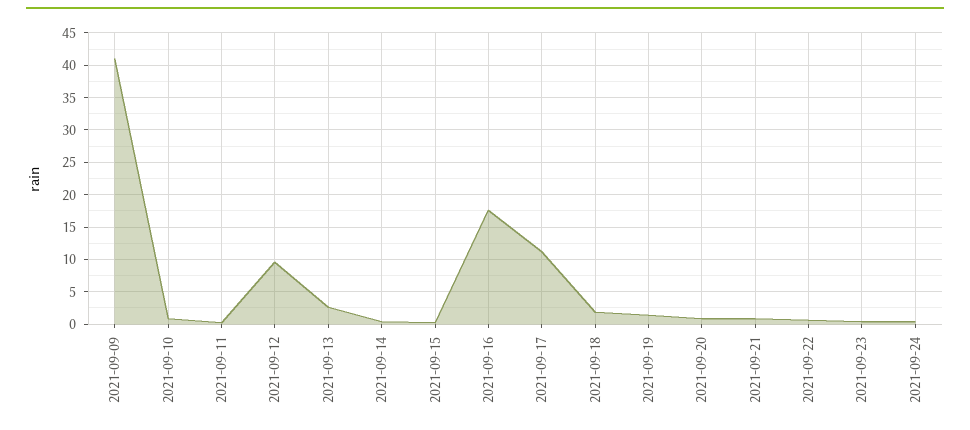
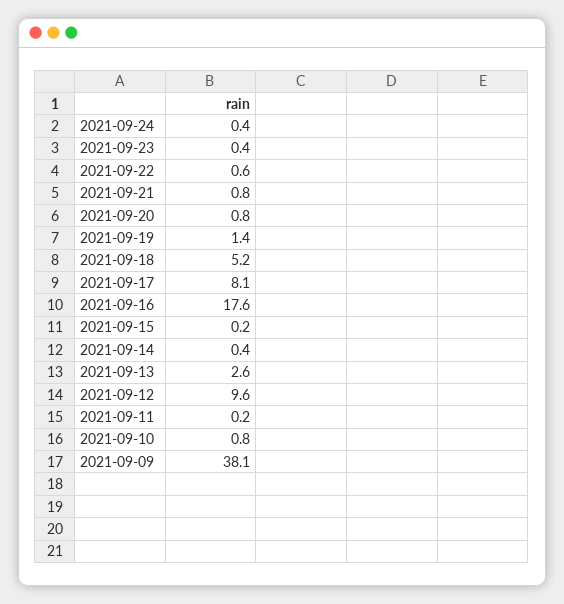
  {
-   "2021-09-09": 41,
+   "2021-09-09": 38.1,
    "2021-09-10": 0.8,
    "2021-09-11": 0.2,
    "2021-09-12": 9.6,
    "2021-09-13": 2.6,
    "2021-09-14": 0.4,
    "2021-09-15": 0.2,
    "2021-09-16": 17.6,
-   "2021-09-17": 11,
+   "2021-09-17": 8.1,
-   "2021-09-18": 2,
+   "2021-09-18": 5.2,
    "2021-09-19": 1.4,
    "2021-09-20": 0.8,
    "2021-09-21": 0.8,
    "2021-09-22": 0.6,
    "2021-09-23": 0.4,
    "2021-09-24": 0.4
  }

